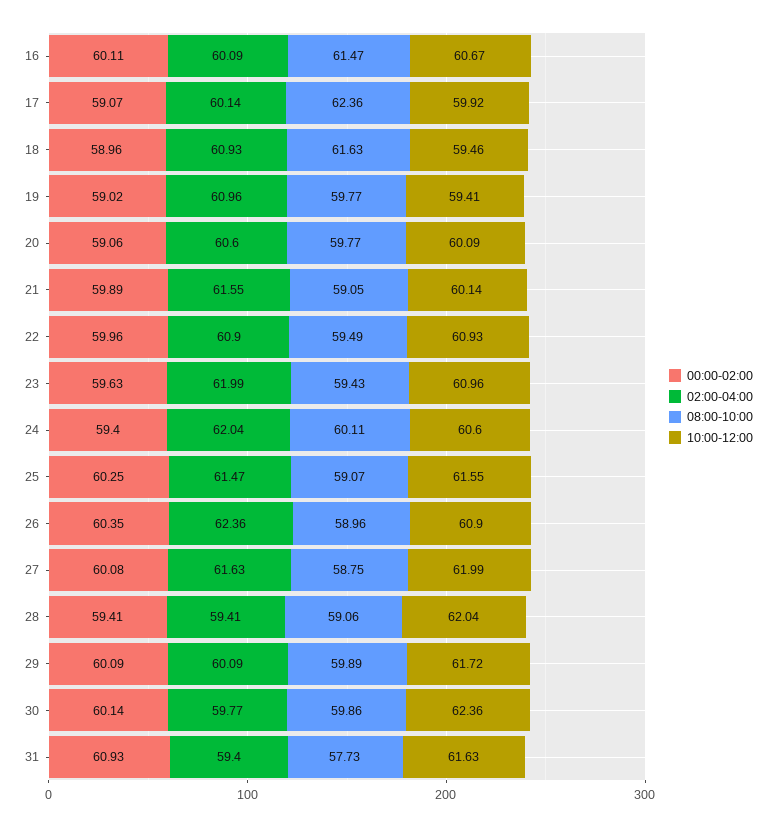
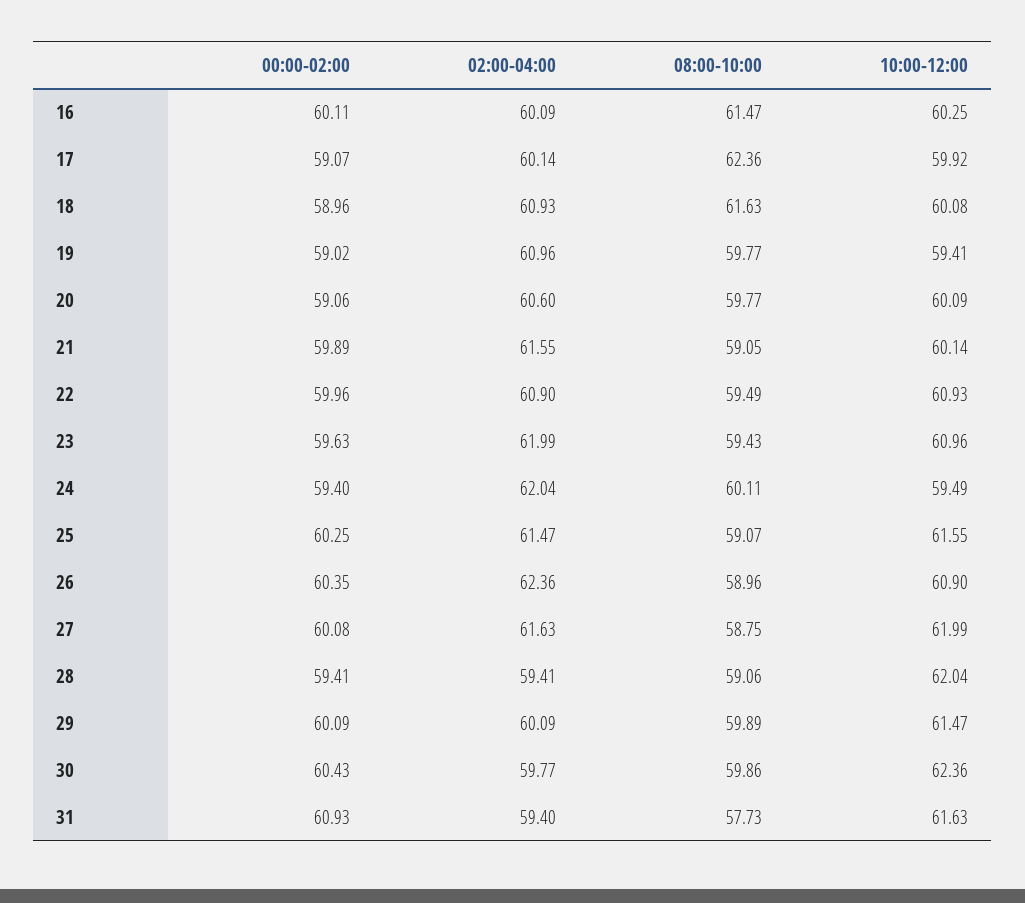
  {
    "00:00-02:00": {
      "16": 60.11,
      "17": 59.07,
      "18": 58.96,
      "19": 59.02,
      "20": 59.06,
      "21": 59.89,
      "22": 59.96,
      "23": 59.63,
      "24": 59.4,
      "25": 60.25,
      "26": 60.35,
      "27": 60.08,
      "28": 59.41,
      "29": 60.09,
-     "30": 60.14,
+     "30": 60.43,
      "31": 60.93
    },
    "02:00-04:00": {
      "16": 60.09,
      "17": 60.14,
      "18": 60.93,
      "19": 60.96,
      "20": 60.6,
      "21": 61.55,
      "22": 60.9,
      "23": 61.99,
      "24": 62.04,
      "25": 61.47,
      "26": 62.36,
      "27": 61.63,
      "28": 59.41,
      "29": 60.09,
      "30": 59.77,
      "31": 59.4
    },
    "08:00-10:00": {
      "16": 61.47,
      "17": 62.36,
      "18": 61.63,
      "19": 59.77,
      "20": 59.77,
      "21": 59.05,
      "22": 59.49,
      "23": 59.43,
      "24": 60.11,
      "25": 59.07,
      "26": 58.96,
      "27": 58.75,
      "28": 59.06,
      "29": 59.89,
      "30": 59.86,
      "31": 57.73
    },
    "10:00-12:00": {
-     "16": 60.67,
+     "16": 60.25,
      "17": 59.92,
-     "18": 59.46,
+     "18": 60.08,
      "19": 59.41,
      "20": 60.09,
      "21": 60.14,
      "22": 60.93,
      "23": 60.96,
-     "24": 60.6,
+     "24": 59.49,
      "25": 61.55,
      "26": 60.9,
      "27": 61.99,
      "28": 62.04,
-     "29": 61.72,
+     "29": 61.47,
      "30": 62.36,
      "31": 61.63
    }
  }

